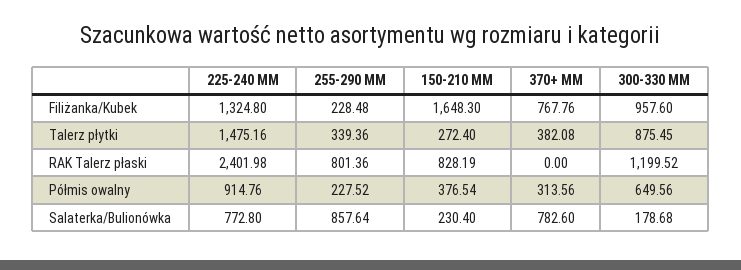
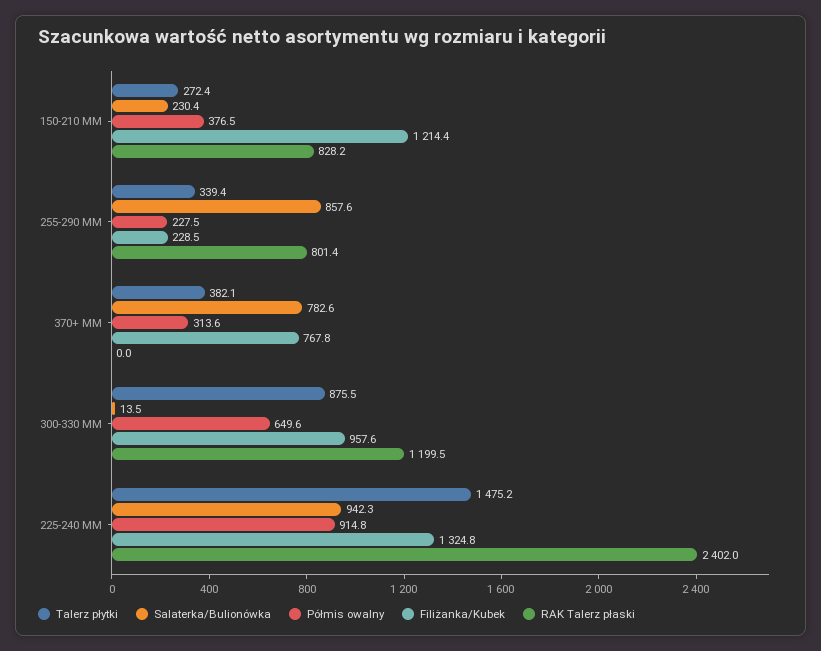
  {
    "Filiżanka/Kubek": {
      "225-240 MM": 1324.8,
      "255-290 MM": 228.48,
-     "150-210 MM": 1648.3,
+     "150-210 MM": 1214.4,
      "370+ MM": 767.76,
      "300-330 MM": 957.6
    },
    "Talerz płytki": {
      "225-240 MM": 1475.16,
      "255-290 MM": 339.36,
      "150-210 MM": 272.4,
      "370+ MM": 382.08,
      "300-330 MM": 875.45
    },
    "RAK Talerz płaski": {
      "225-240 MM": 2401.98,
      "255-290 MM": 801.36,
      "150-210 MM": 828.19,
      "370+ MM": 0,
      "300-330 MM": 1199.52
    },
    "Półmis owalny": {
      "225-240 MM": 914.76,
      "255-290 MM": 227.52,
      "150-210 MM": 376.54,
      "370+ MM": 313.56,
      "300-330 MM": 649.56
    },
    "Salaterka/Bulionówka": {
-     "225-240 MM": 772.8,
+     "225-240 MM": 942.3,
      "255-290 MM": 857.64,
      "150-210 MM": 230.4,
      "370+ MM": 782.6,
-     "300-330 MM": 178.68
+     "300-330 MM": 13.5
    }
  }

